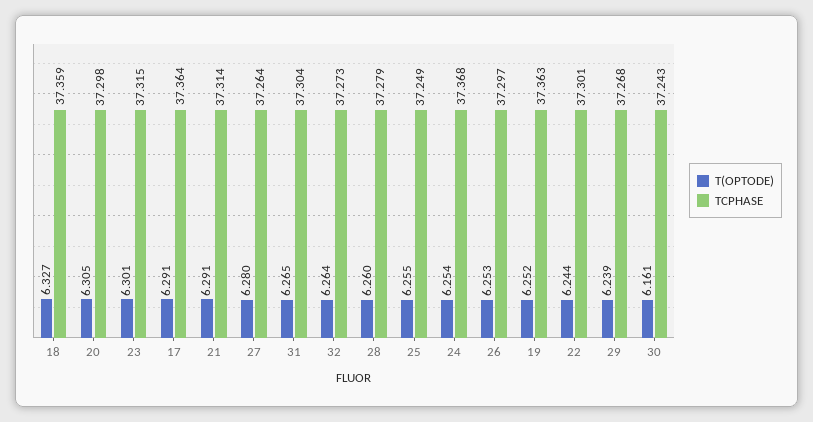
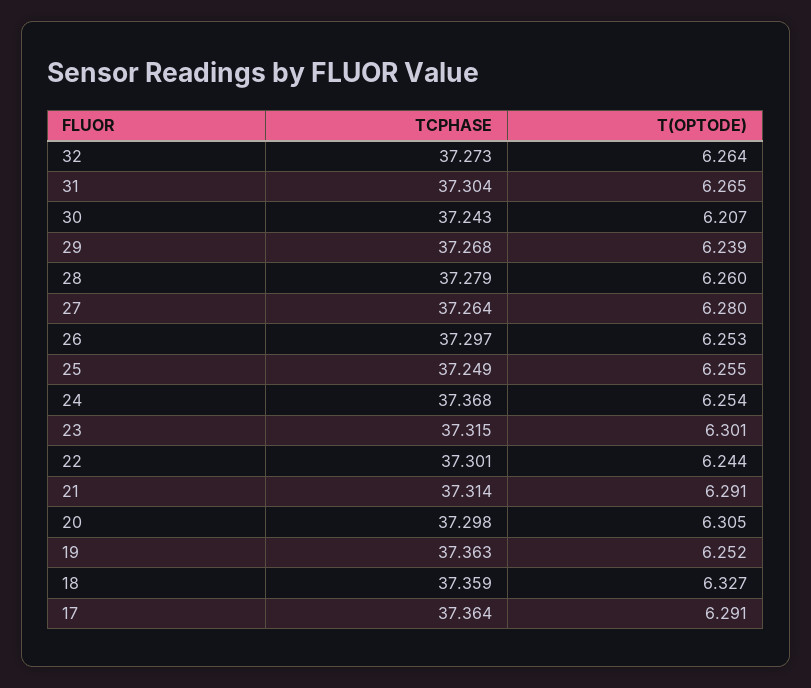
  {
    "T(OPTODE)": {
      "18": 6.327,
      "20": 6.305,
      "23": 6.301,
      "17": 6.291,
      "21": 6.291,
      "27": 6.28,
      "31": 6.265,
      "32": 6.264,
      "28": 6.26,
      "25": 6.255,
      "24": 6.254,
      "26": 6.253,
      "19": 6.252,
      "22": 6.244,
      "29": 6.239,
-     "30": 6.161
+     "30": 6.207
    },
    "TCPHASE": {
      "18": 37.359,
      "20": 37.298,
      "23": 37.315,
      "17": 37.364,
      "21": 37.314,
      "27": 37.264,
      "31": 37.304,
      "32": 37.273,
      "28": 37.279,
      "25": 37.249,
      "24": 37.368,
      "26": 37.297,
      "19": 37.363,
      "22": 37.301,
      "29": 37.268,
      "30": 37.243
    }
  }

